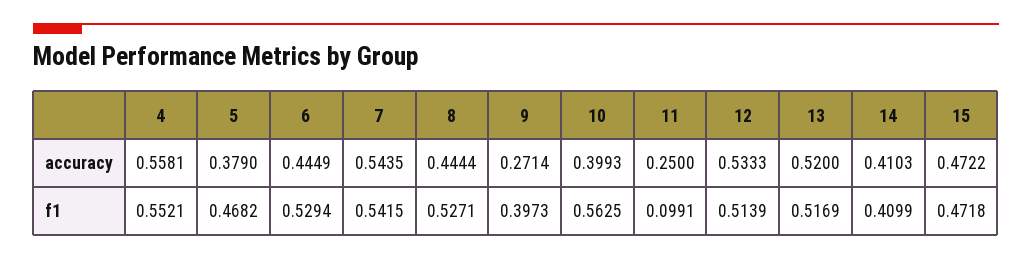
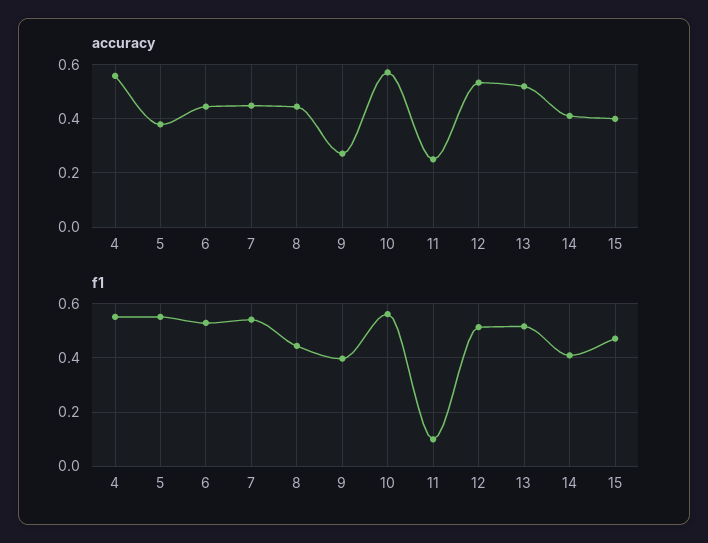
  {
    "accuracy": {
      "4": 0.5581,
      "5": 0.379,
      "6": 0.4449,
-     "7": 0.5435,
+     "7": 0.45,
      "8": 0.4444,
      "9": 0.2714,
-     "10": 0.3993,
+     "10": 0.575,
      "11": 0.25,
      "12": 0.5333,
      "13": 0.52,
      "14": 0.4103,
-     "15": 0.4722
+     "15": 0.4
    },
    "f1": {
      "4": 0.5521,
-     "5": 0.4682,
+     "5": 0.55,
      "6": 0.5294,
      "7": 0.5415,
-     "8": 0.5271,
+     "8": 0.45,
      "9": 0.3973,
      "10": 0.5625,
      "11": 0.0991,
      "12": 0.5139,
      "13": 0.5169,
      "14": 0.4099,
      "15": 0.4718
    }
  }

